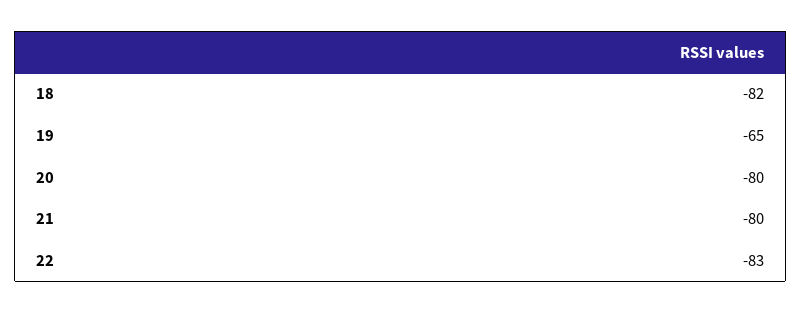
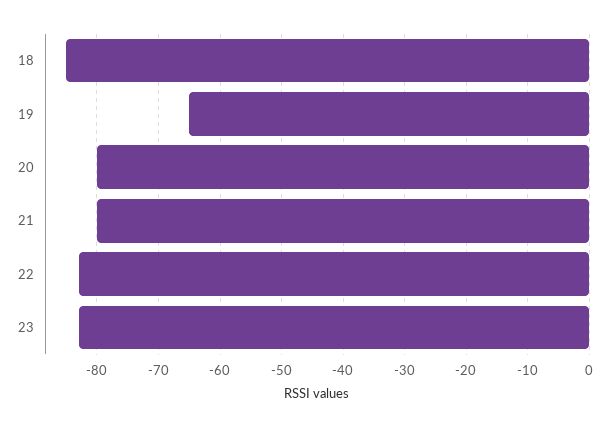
  {
-   "18": -82,
+   "18": -85,
    "19": -65,
    "20": -80,
    "21": -80,
-   "22": -83
+   "22": -83,
+   "23": -83
  }

